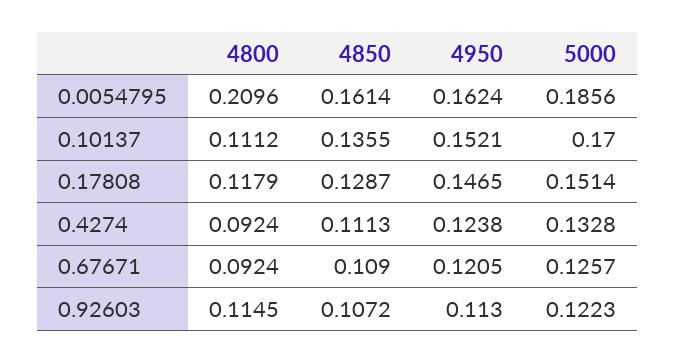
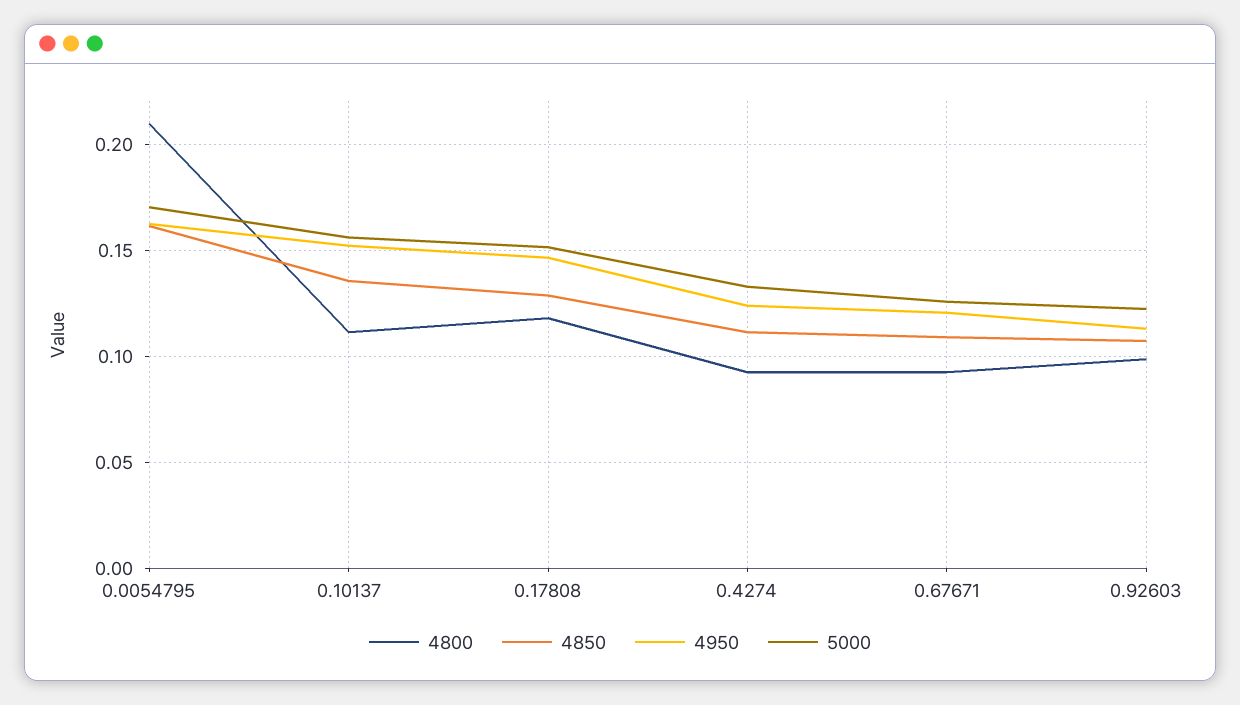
  {
    "4800": {
      "0.0054795": 0.2096,
      "0.10137": 0.1112,
      "0.17808": 0.1179,
      "0.4274": 0.0924,
      "0.67671": 0.0924,
-     "0.92603": 0.1145
+     "0.92603": 0.1
    },
    "4850": {
      "0.0054795": 0.1614,
      "0.10137": 0.1355,
      "0.17808": 0.1287,
      "0.4274": 0.1113,
      "0.67671": 0.109,
      "0.92603": 0.1072
    },
    "4950": {
      "0.0054795": 0.1624,
      "0.10137": 0.1521,
      "0.17808": 0.1465,
      "0.4274": 0.1238,
      "0.67671": 0.1205,
      "0.92603": 0.113
    },
    "5000": {
-     "0.0054795": 0.1856,
+     "0.0054795": 0.17,
-     "0.10137": 0.17,
+     "0.10137": 0.155,
      "0.17808": 0.1514,
      "0.4274": 0.1328,
      "0.67671": 0.1257,
      "0.92603": 0.1223
    }
  }

